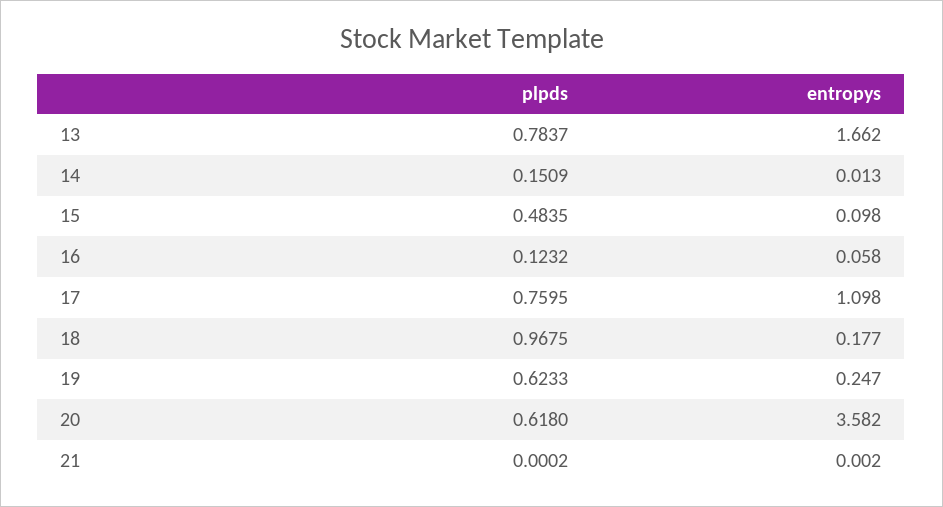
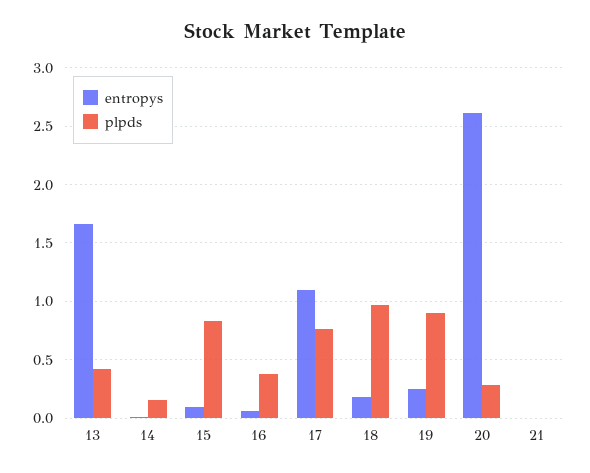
  {
    "plpds": {
-     "13": 0.7837,
+     "13": 0.4,
      "14": 0.1509,
-     "15": 0.4835,
+     "15": 0.8,
-     "16": 0.1232,
+     "16": 0.4,
      "17": 0.7595,
      "18": 0.9675,
-     "19": 0.6233,
+     "19": 0.9,
-     "20": 0.618,
+     "20": 0.3,
      "21": 0.0002
    },
    "entropys": {
      "13": 1.662,
      "14": 0.013,
      "15": 0.098,
      "16": 0.058,
      "17": 1.098,
      "18": 0.177,
      "19": 0.247,
-     "20": 3.582,
+     "20": 2.6,
      "21": 0.002
    }
  }

